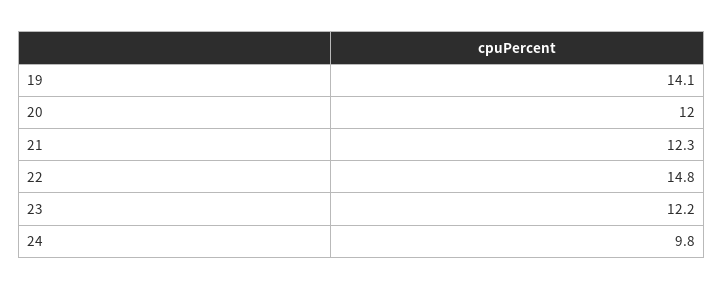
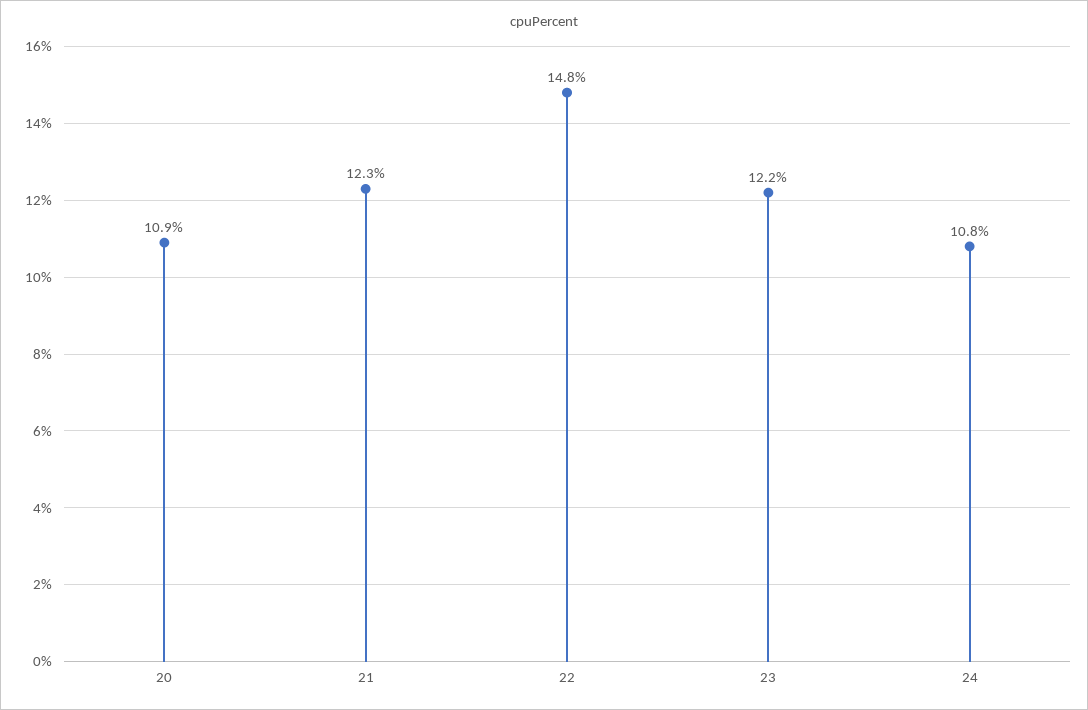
  {
-   "19": 14.1,
-   "20": 12,
+   "20": 10.9,
    "21": 12.3,
    "22": 14.8,
    "23": 12.2,
-   "24": 9.8
+   "24": 10.8
  }

